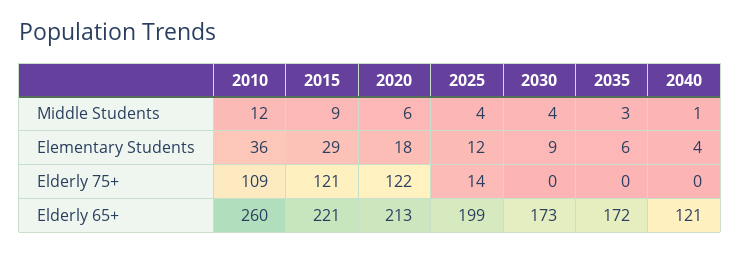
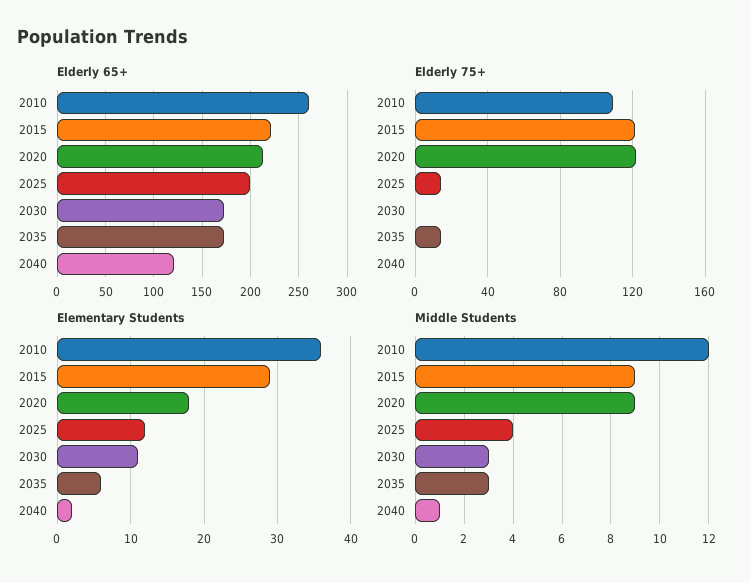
  {
    "Middle Students": {
      "2010": 12,
      "2015": 9,
-     "2020": 6,
+     "2020": 9,
      "2025": 4,
-     "2030": 4,
+     "2030": 3,
      "2035": 3,
      "2040": 1
    },
    "Elementary Students": {
      "2010": 36,
      "2015": 29,
      "2020": 18,
      "2025": 12,
-     "2030": 9,
+     "2030": 11,
      "2035": 6,
-     "2040": 4
+     "2040": 2
    },
    "Elderly 75+": {
      "2010": 109,
      "2015": 121,
      "2020": 122,
      "2025": 14,
      "2030": 0,
-     "2035": 0,
+     "2035": 15,
      "2040": 0
    },
    "Elderly 65+": {
      "2010": 260,
      "2015": 221,
      "2020": 213,
      "2025": 199,
      "2030": 173,
      "2035": 172,
      "2040": 121
    }
  }

